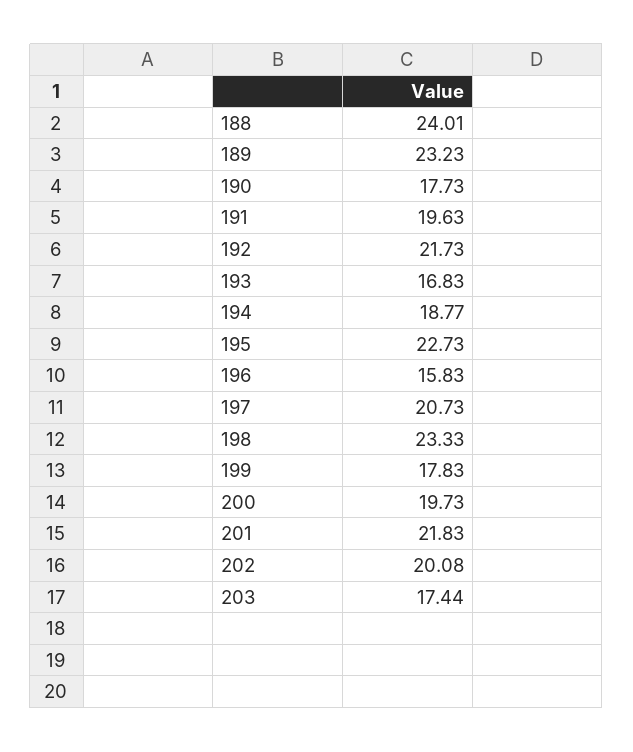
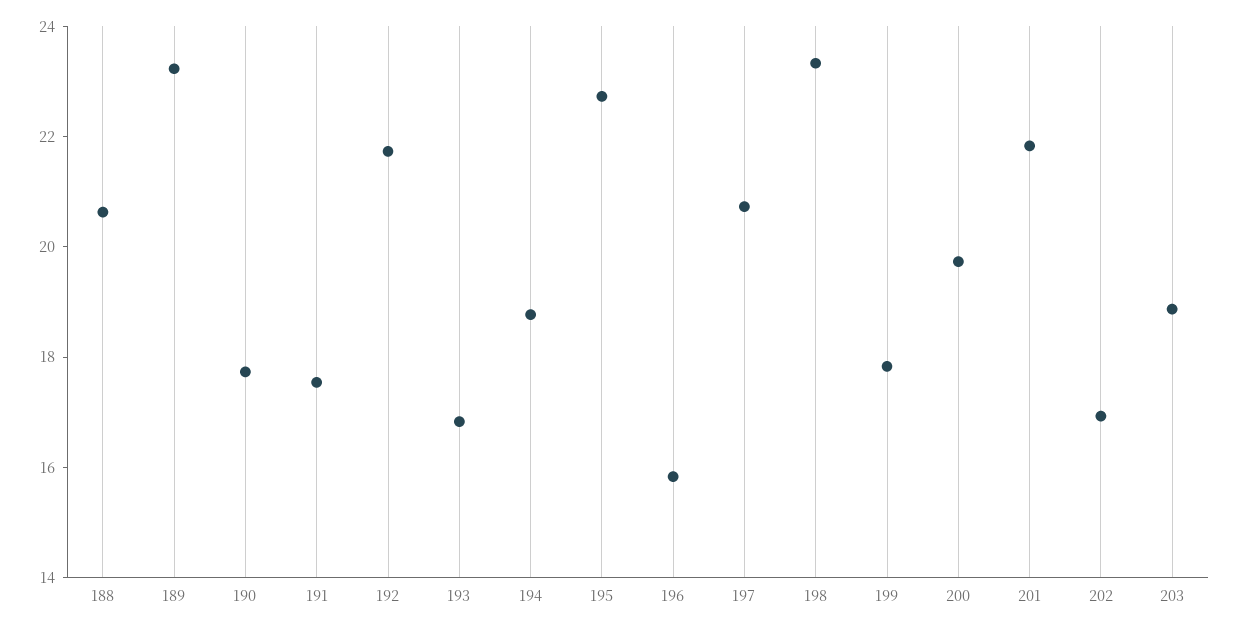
  {
-   "188": 24.01,
+   "188": 20.5,
    "189": 23.23,
    "190": 17.73,
-   "191": 19.63,
+   "191": 17.5,
    "192": 21.73,
    "193": 16.83,
    "194": 18.77,
    "195": 22.73,
    "196": 15.83,
    "197": 20.73,
    "198": 23.33,
    "199": 17.83,
    "200": 19.73,
    "201": 21.83,
-   "202": 20.08,
+   "202": 17,
-   "203": 17.44
+   "203": 19
  }

